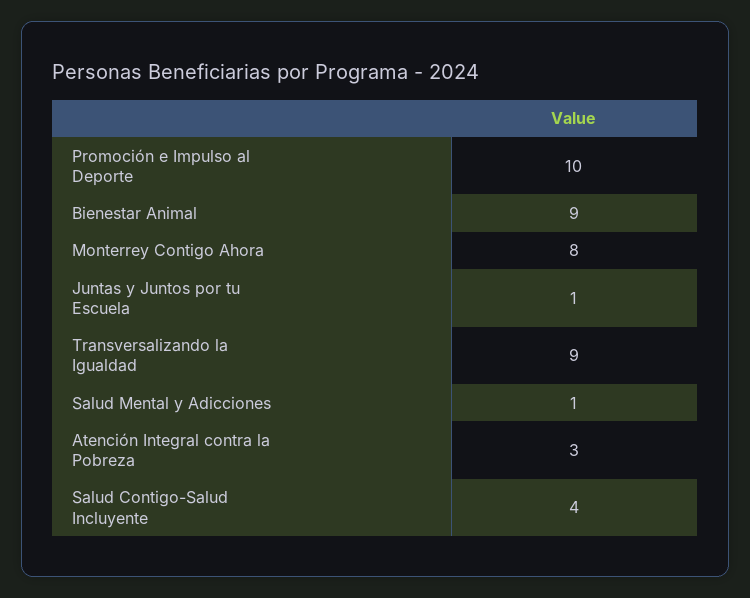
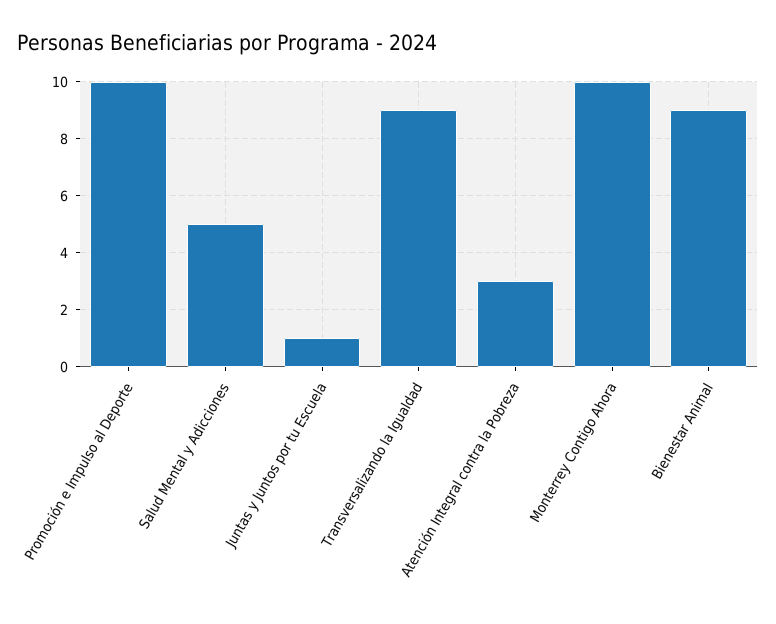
  {
    "Promoción e Impulso al Deporte": 10,
    "Bienestar Animal": 9,
-   "Monterrey Contigo Ahora": 8,
+   "Monterrey Contigo Ahora": 10,
    "Juntas y Juntos por tu Escuela": 1,
    "Transversalizando la Igualdad": 9,
-   "Salud Mental y Adicciones": 1,
+   "Salud Mental y Adicciones": 5,
-   "Atención Integral contra la Pobreza": 3,
+   "Atención Integral contra la Pobreza": 3
-   "Salud Contigo-Salud Incluyente": 4
  }

